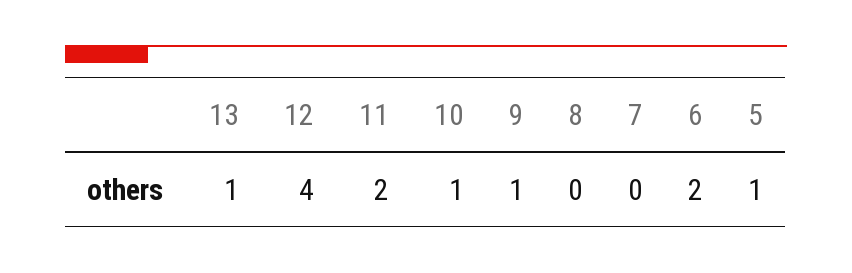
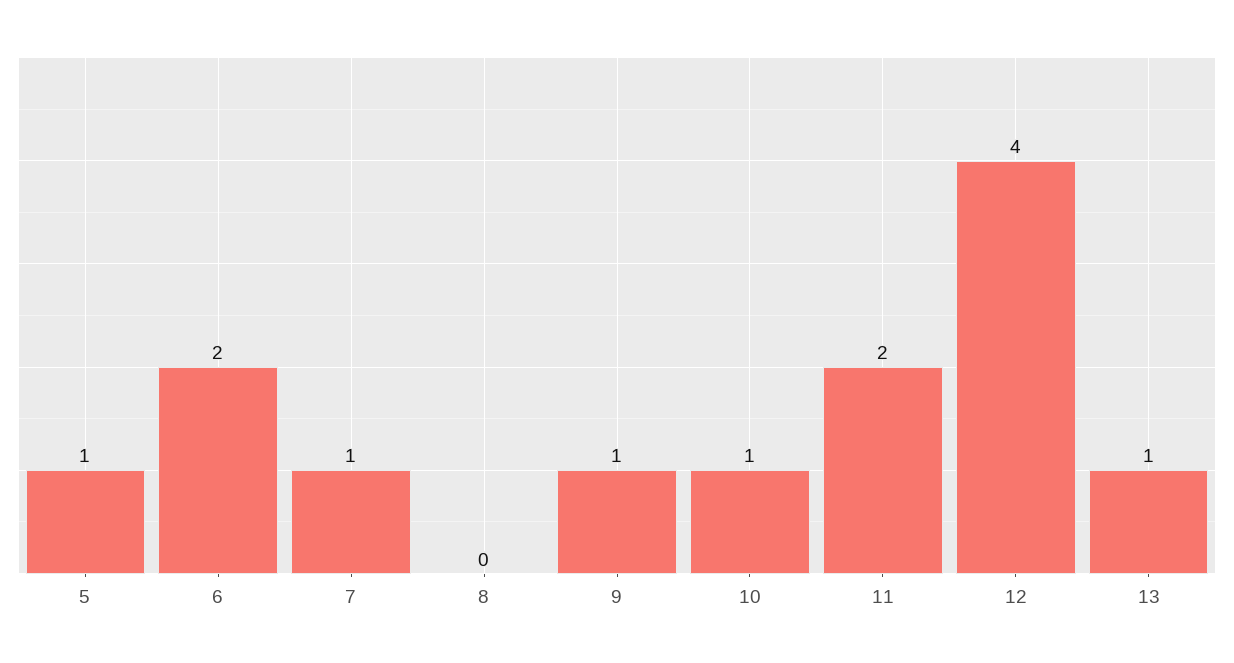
  {
    "13": 1,
    "12": 4,
    "11": 2,
    "10": 1,
    "9": 1,
    "8": 0,
-   "7": 0,
+   "7": 1,
    "6": 2,
    "5": 1
  }

